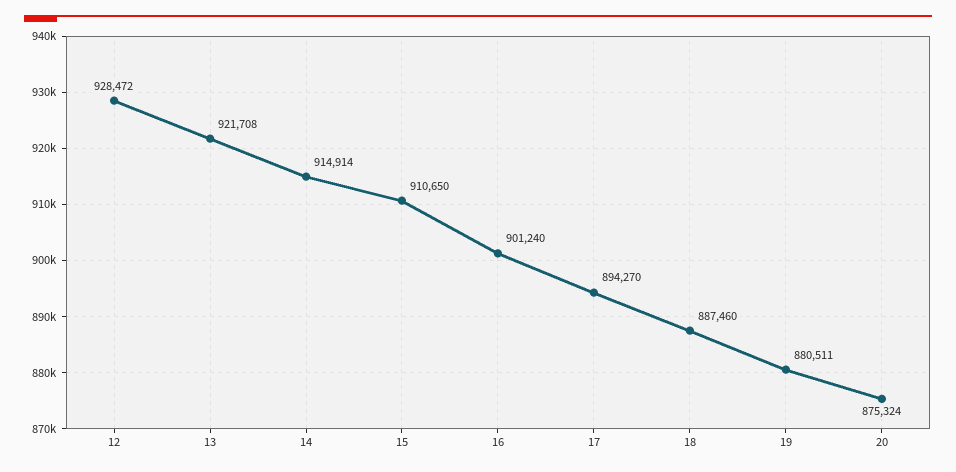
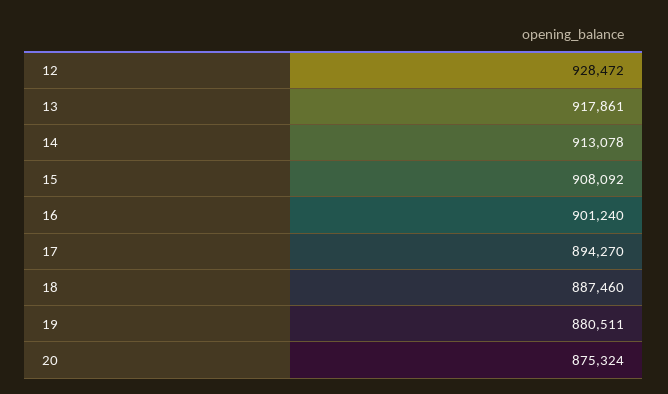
  {
    "12": 928472,
-   "13": 921708,
+   "13": 917861,
-   "14": 914914,
+   "14": 913078,
-   "15": 910650,
+   "15": 908092,
    "16": 901240,
    "17": 894270,
    "18": 887460,
    "19": 880511,
    "20": 875324
  }

